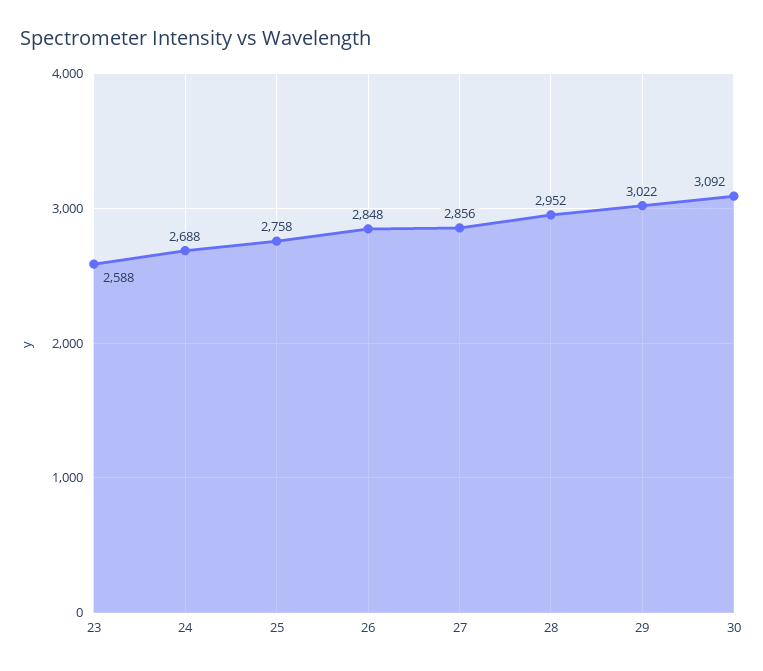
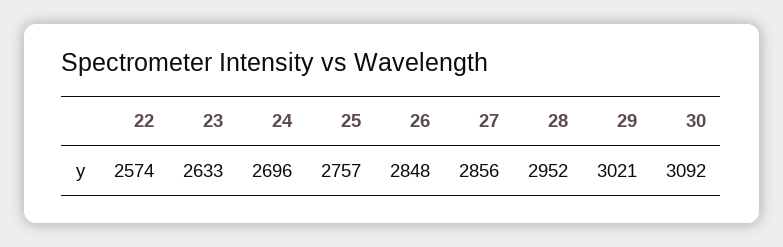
  {
-   "23": 2588,
+   "23": 2633,
-   "24": 2688,
+   "24": 2696,
-   "25": 2758,
+   "25": 2757,
    "26": 2848,
    "27": 2856,
    "28": 2952,
-   "29": 3022,
+   "29": 3021,
-   "30": 3092
+   "30": 3092,
+   "22": 2574
  }

